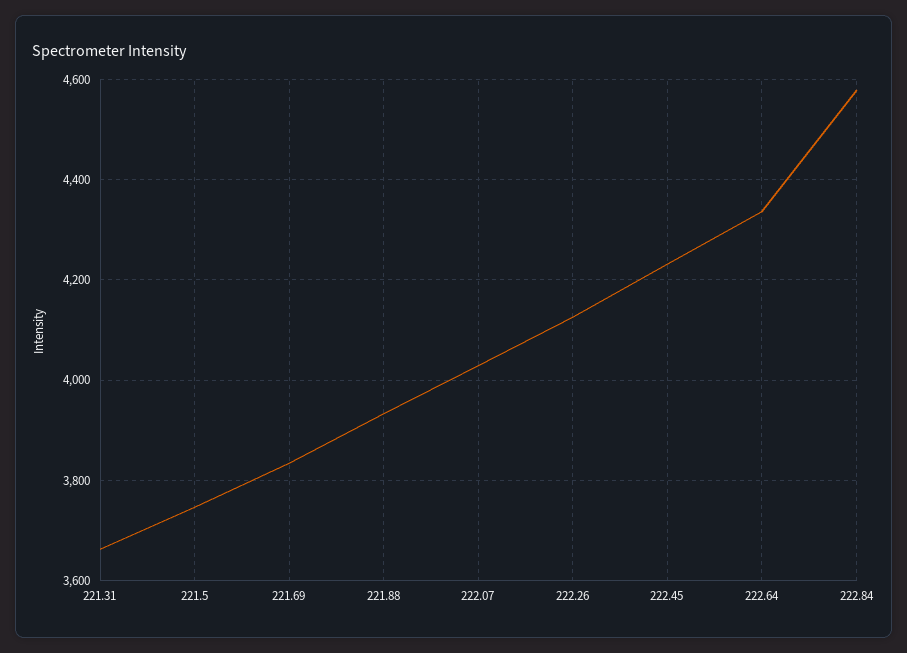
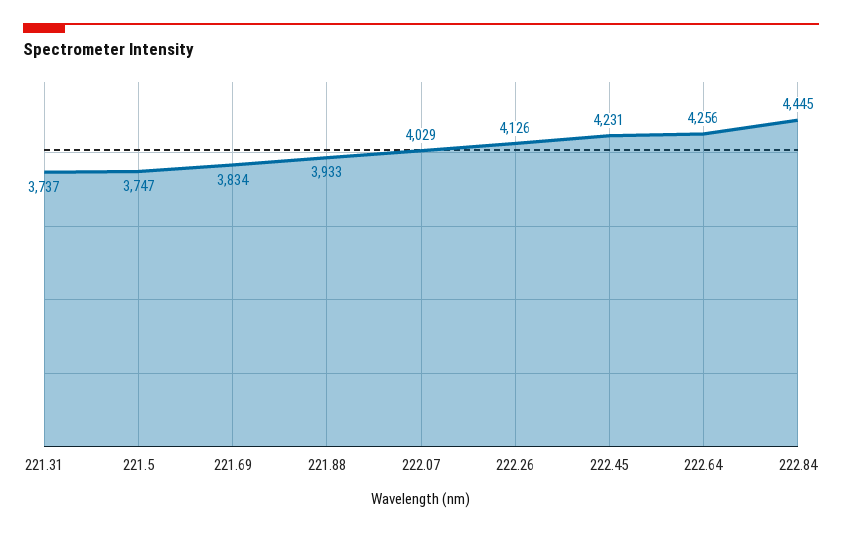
  {
-   "221.31": 3660,
+   "221.31": 3737,
    "221.5": 3747,
    "221.69": 3834,
    "221.88": 3933,
    "222.07": 4029,
    "222.26": 4126,
    "222.45": 4231,
-   "222.64": 4340,
+   "222.64": 4256,
-   "222.84": 4580
+   "222.84": 4445
  }

